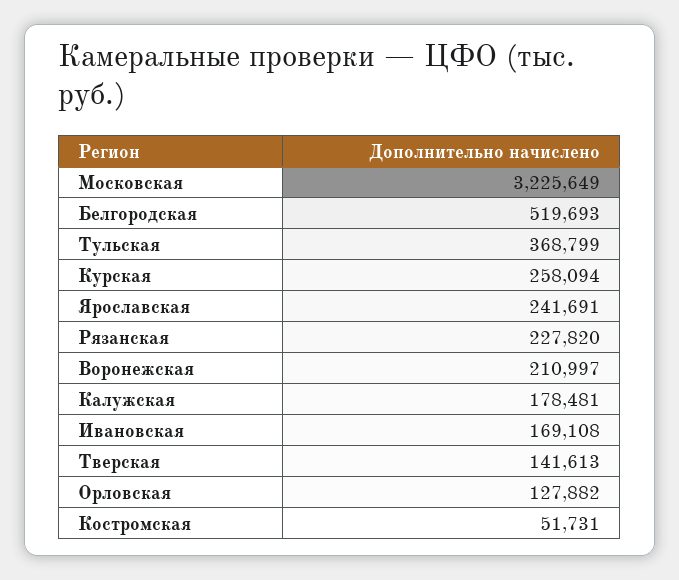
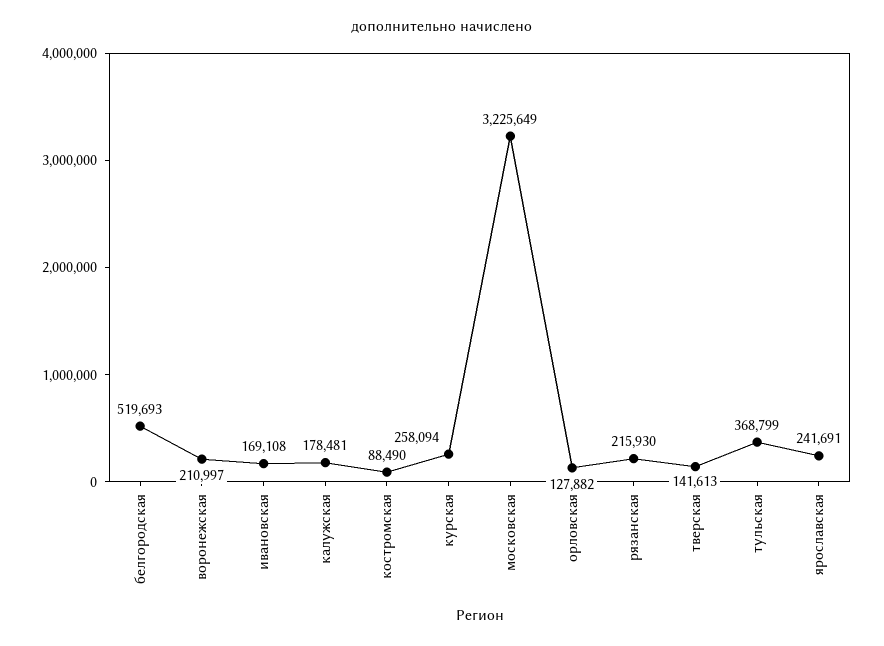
  {
    "Московская": 3225649,
    "Белгородская": 519693,
    "Тульская": 368799,
    "Курская": 258094,
    "Ярославская": 241691,
-   "Рязанская": 227820,
+   "Рязанская": 215930,
    "Воронежская": 210997,
    "Калужская": 178481,
    "Ивановская": 169108,
    "Тверская": 141613,
    "Орловская": 127882,
-   "Костромская": 51731
+   "Костромская": 88490
  }

